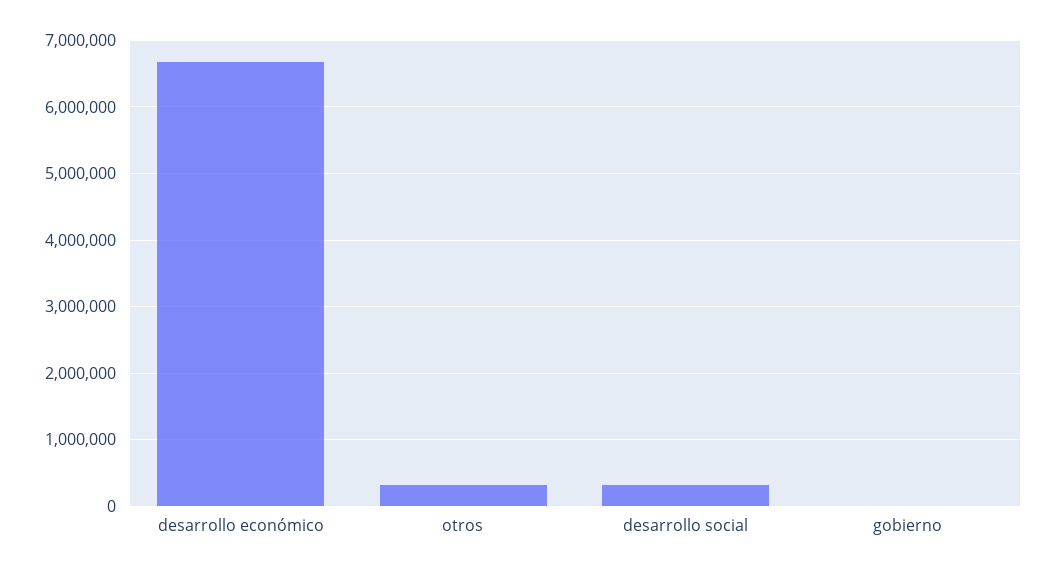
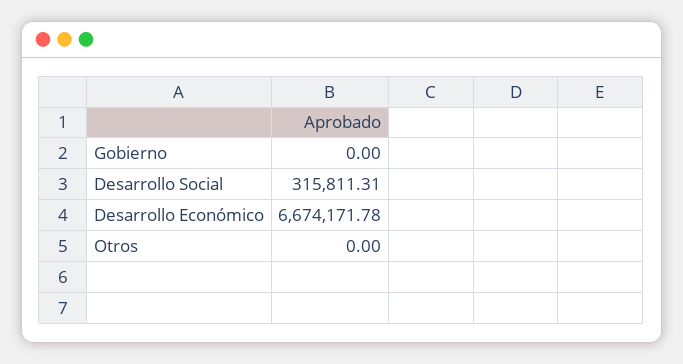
  {
    "desarrollo económico": 6674171.78,
-   "otros": 300000,
+   "otros": 0,
    "desarrollo social": 315811.31,
    "gobierno": 0
  }

